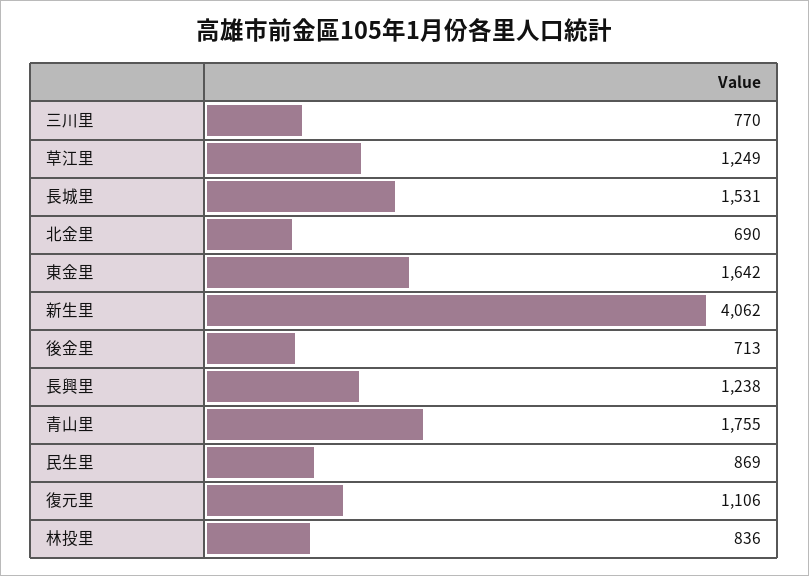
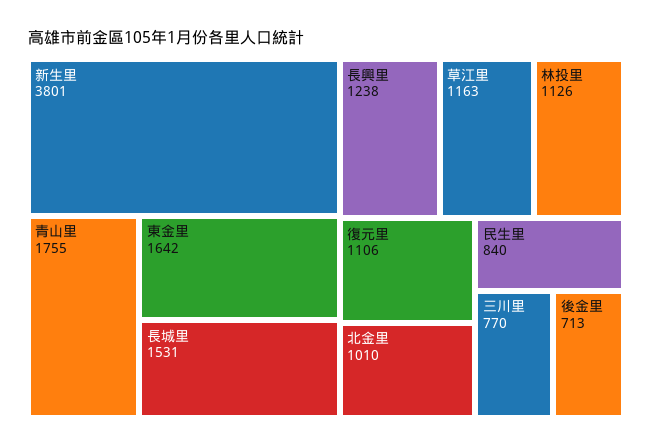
  {
    "三川里": 770,
-   "草江里": 1249,
+   "草江里": 1163,
    "長城里": 1531,
-   "北金里": 690,
+   "北金里": 1010,
    "東金里": 1642,
-   "新生里": 4062,
+   "新生里": 3801,
    "後金里": 713,
    "長興里": 1238,
    "青山里": 1755,
-   "民生里": 869,
+   "民生里": 840,
    "復元里": 1106,
-   "林投里": 836
+   "林投里": 1126
  }

